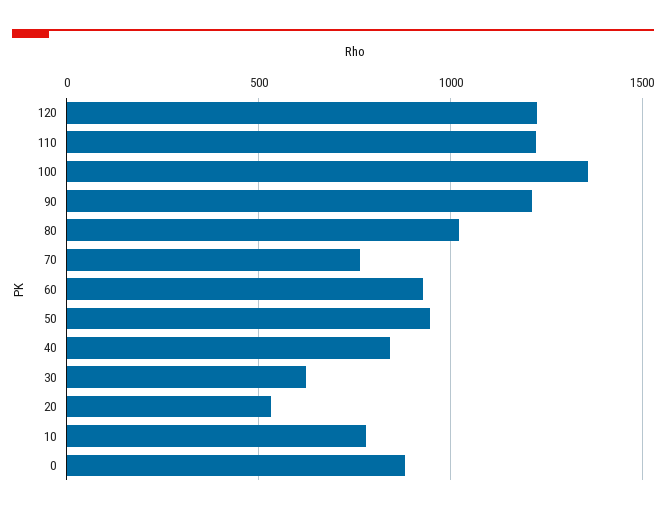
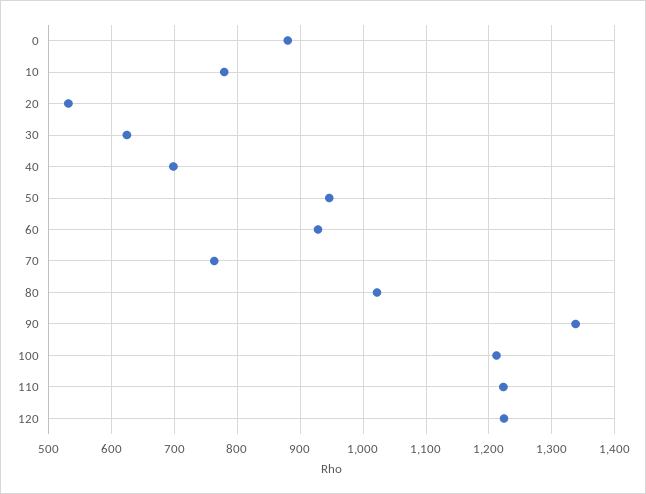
  {
    "120": 1220,
    "110": 1220,
-   "100": 1350,
+   "100": 1210,
-   "90": 1200,
+   "90": 1340,
    "80": 1020,
    "70": 760,
    "60": 930,
    "50": 950,
-   "40": 850,
+   "40": 700,
    "30": 620,
    "20": 530,
    "10": 780,
    "0": 880
  }

